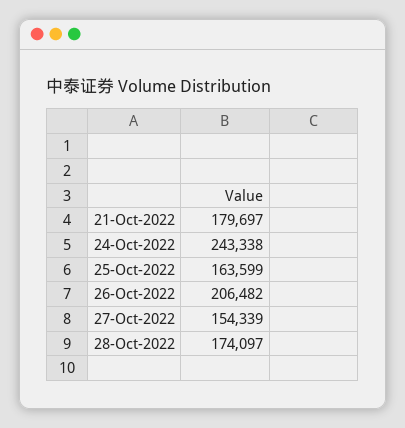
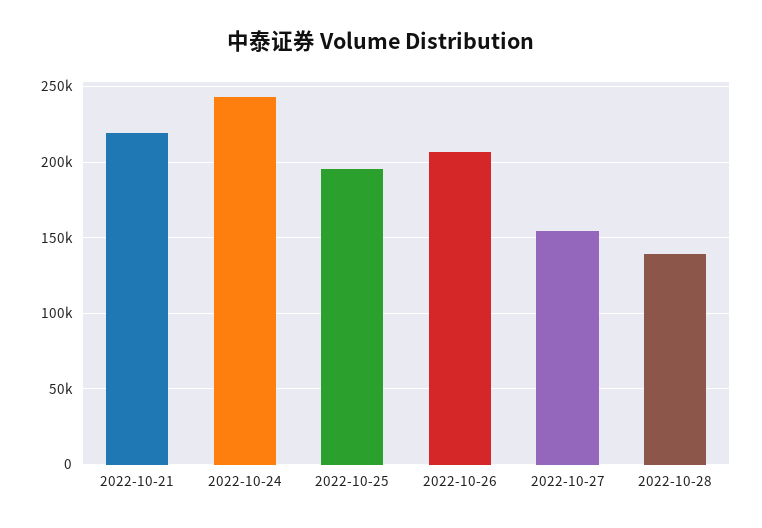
  {
-   "21-Oct-2022": 179697,
+   "21-Oct-2022": 220000,
    "24-Oct-2022": 243338,
-   "25-Oct-2022": 163599,
+   "25-Oct-2022": 195000,
    "26-Oct-2022": 206482,
    "27-Oct-2022": 154339,
-   "28-Oct-2022": 174097
+   "28-Oct-2022": 140000
  }

